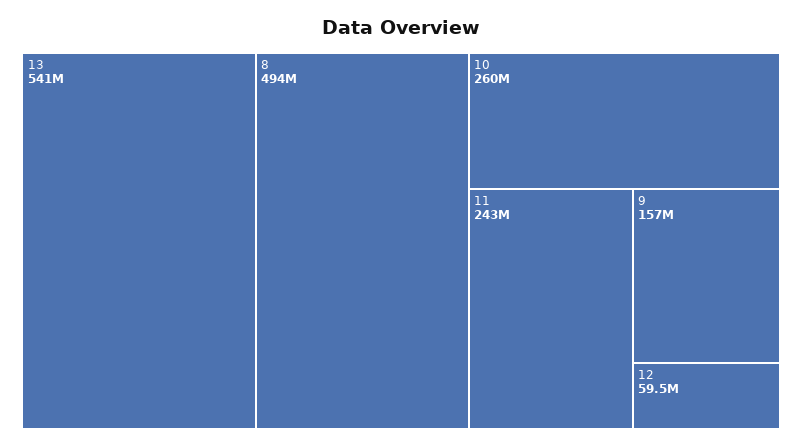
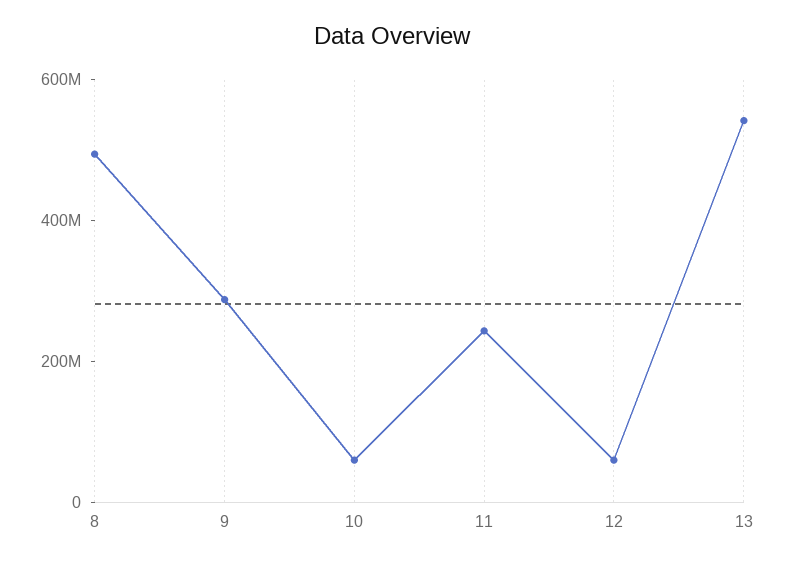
  {
    "13": 541000000,
    "8": 494000000,
-   "10": 260000000,
+   "10": 50000000,
    "11": 243000000,
-   "9": 157000000,
+   "9": 300000000,
    "12": 59500000
  }

